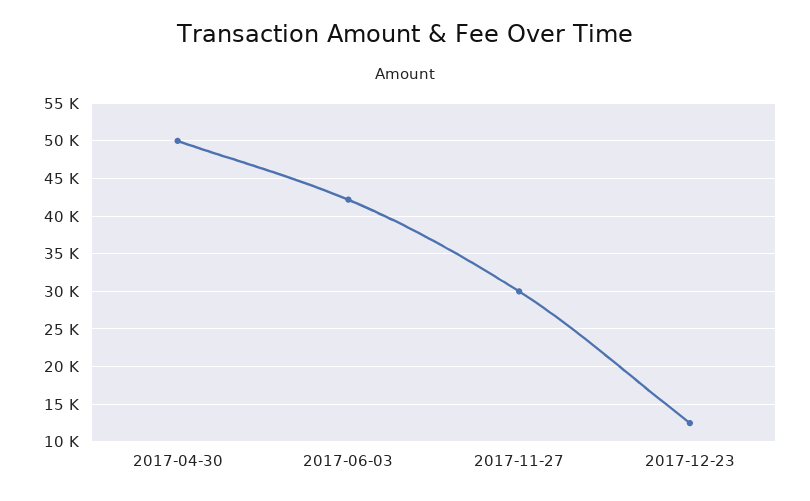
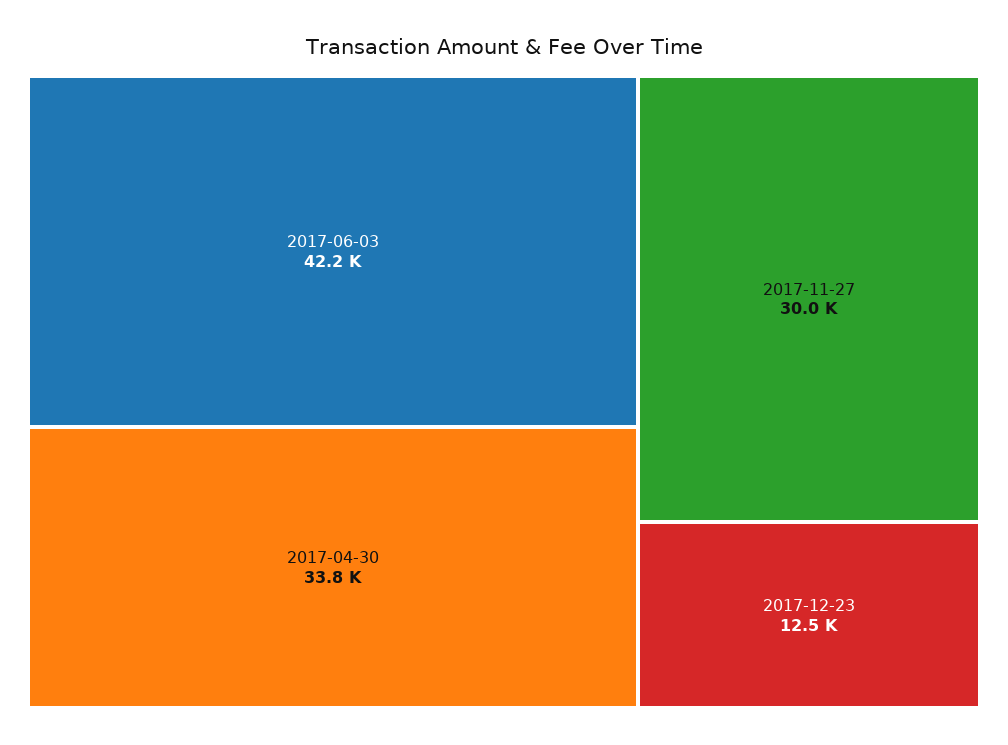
  {
-   "2017-04-30": 50000,
+   "2017-04-30": 33800,
    "2017-06-03": 42200,
    "2017-11-27": 30000,
    "2017-12-23": 12500
  }

